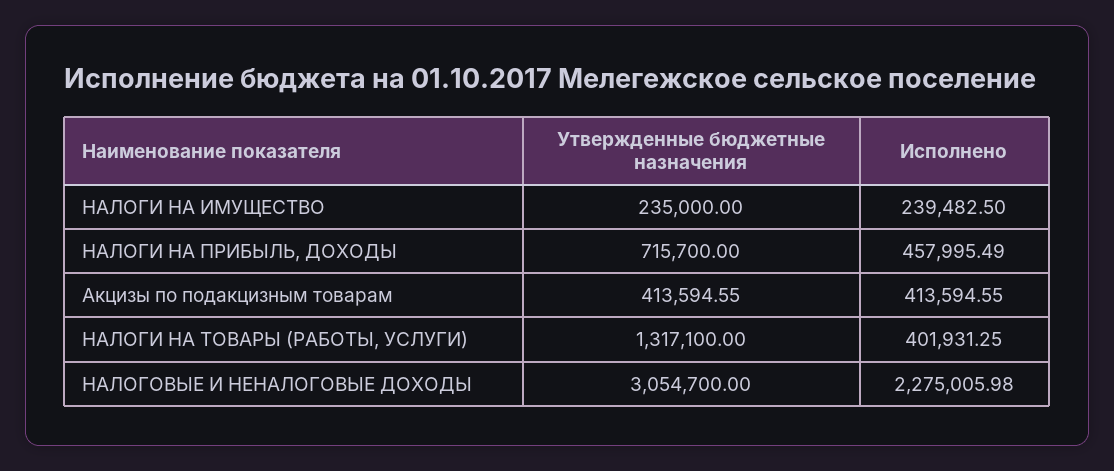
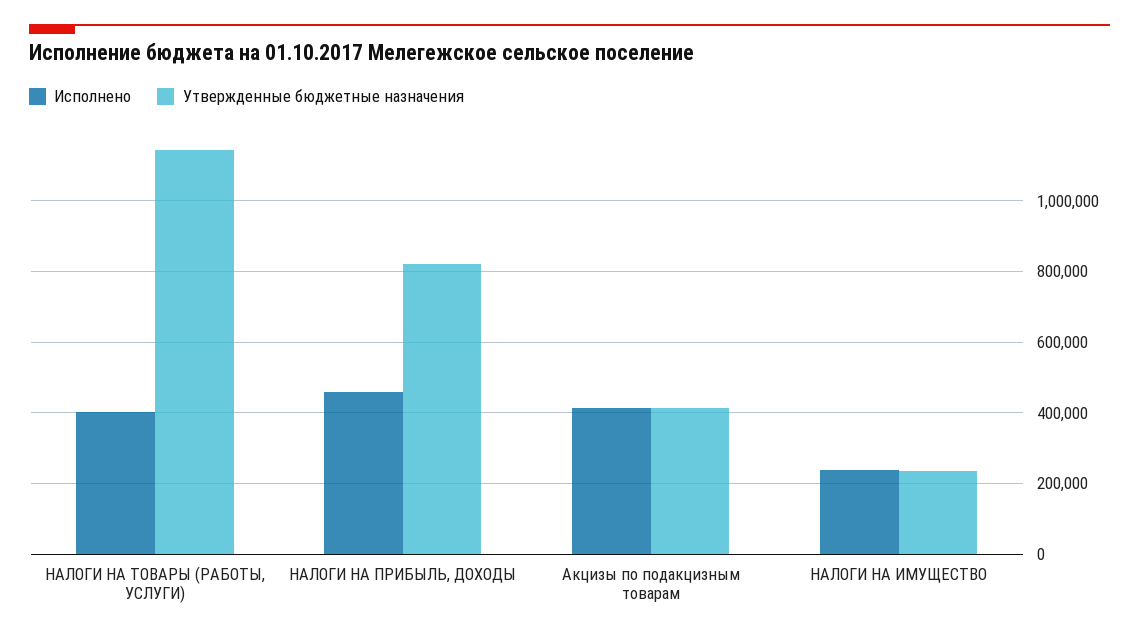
  {
    "Утвержденные бюджетные назначения": {
      "НАЛОГИ НА ИМУЩЕСТВО": 235000,
-     "НАЛОГИ НА ПРИБЫЛЬ, ДОХОДЫ": 715700,
+     "НАЛОГИ НА ПРИБЫЛЬ, ДОХОДЫ": 820000,
      "Акцизы по подакцизным товарам": 413594.55,
-     "НАЛОГИ НА ТОВАРЫ (РАБОТЫ, УСЛУГИ)": 1317100,
+     "НАЛОГИ НА ТОВАРЫ (РАБОТЫ, УСЛУГИ)": 1140000
-     "НАЛОГОВЫЕ И НЕНАЛОГОВЫЕ ДОХОДЫ": 3054700
    },
    "Исполнено": {
      "НАЛОГИ НА ИМУЩЕСТВО": 239482.5,
      "НАЛОГИ НА ПРИБЫЛЬ, ДОХОДЫ": 457995.49,
      "Акцизы по подакцизным товарам": 413594.55,
-     "НАЛОГИ НА ТОВАРЫ (РАБОТЫ, УСЛУГИ)": 401931.25,
+     "НАЛОГИ НА ТОВАРЫ (РАБОТЫ, УСЛУГИ)": 401931.25
-     "НАЛОГОВЫЕ И НЕНАЛОГОВЫЕ ДОХОДЫ": 2275005.98
    }
  }

